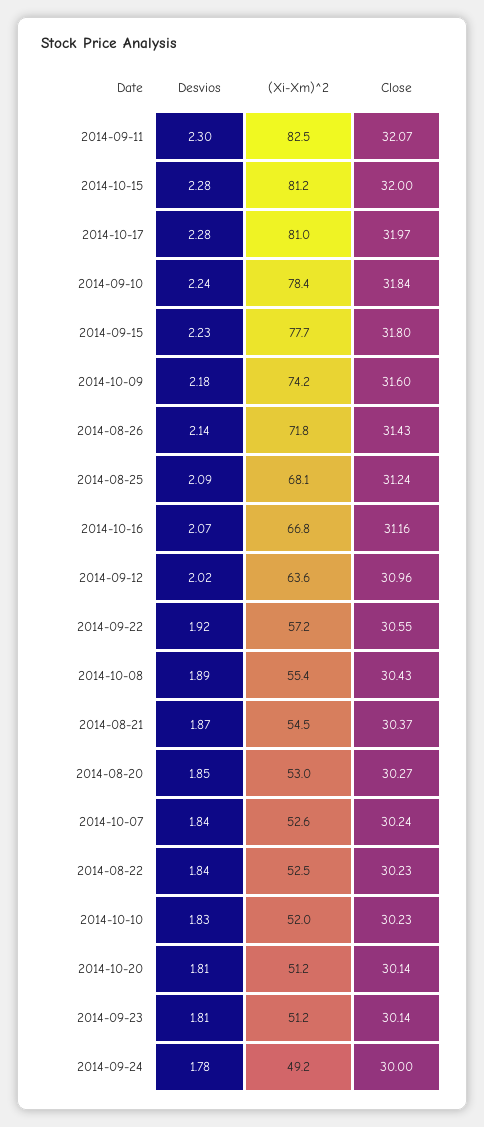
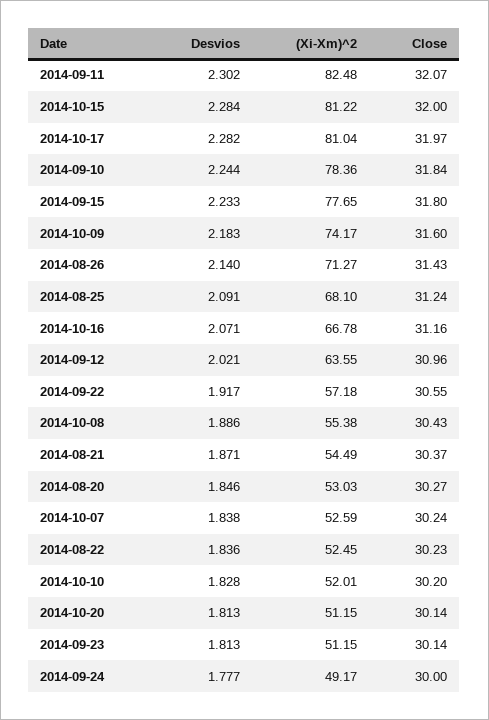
  {
    "Desvios": {
      "2014-09-11": 2.302,
      "2014-10-15": 2.284,
      "2014-10-17": 2.282,
      "2014-09-10": 2.244,
      "2014-09-15": 2.233,
      "2014-10-09": 2.183,
      "2014-08-26": 2.14,
      "2014-08-25": 2.091,
      "2014-10-16": 2.071,
      "2014-09-12": 2.021,
      "2014-09-22": 1.917,
      "2014-10-08": 1.886,
      "2014-08-21": 1.871,
      "2014-08-20": 1.846,
      "2014-10-07": 1.838,
      "2014-08-22": 1.836,
      "2014-10-10": 1.828,
      "2014-10-20": 1.813,
      "2014-09-23": 1.813,
      "2014-09-24": 1.777
    },
    "(Xi-Xm)^2": {
      "2014-09-11": 82.48,
      "2014-10-15": 81.22,
      "2014-10-17": 81.04,
      "2014-09-10": 78.36,
      "2014-09-15": 77.65,
      "2014-10-09": 74.17,
-     "2014-08-26": 71.8,
+     "2014-08-26": 71.27,
      "2014-08-25": 68.1,
      "2014-10-16": 66.78,
      "2014-09-12": 63.55,
      "2014-09-22": 57.18,
      "2014-10-08": 55.38,
      "2014-08-21": 54.49,
      "2014-08-20": 53.03,
      "2014-10-07": 52.59,
      "2014-08-22": 52.45,
      "2014-10-10": 52.01,
      "2014-10-20": 51.15,
      "2014-09-23": 51.15,
      "2014-09-24": 49.17
    },
    "Close": {
      "2014-09-11": 32.07,
      "2014-10-15": 32,
      "2014-10-17": 31.97,
      "2014-09-10": 31.84,
      "2014-09-15": 31.8,
      "2014-10-09": 31.6,
      "2014-08-26": 31.43,
      "2014-08-25": 31.24,
      "2014-10-16": 31.16,
      "2014-09-12": 30.96,
      "2014-09-22": 30.55,
      "2014-10-08": 30.43,
      "2014-08-21": 30.37,
      "2014-08-20": 30.27,
      "2014-10-07": 30.24,
      "2014-08-22": 30.23,
-     "2014-10-10": 30.23,
+     "2014-10-10": 30.2,
      "2014-10-20": 30.14,
      "2014-09-23": 30.14,
      "2014-09-24": 30
    }
  }

